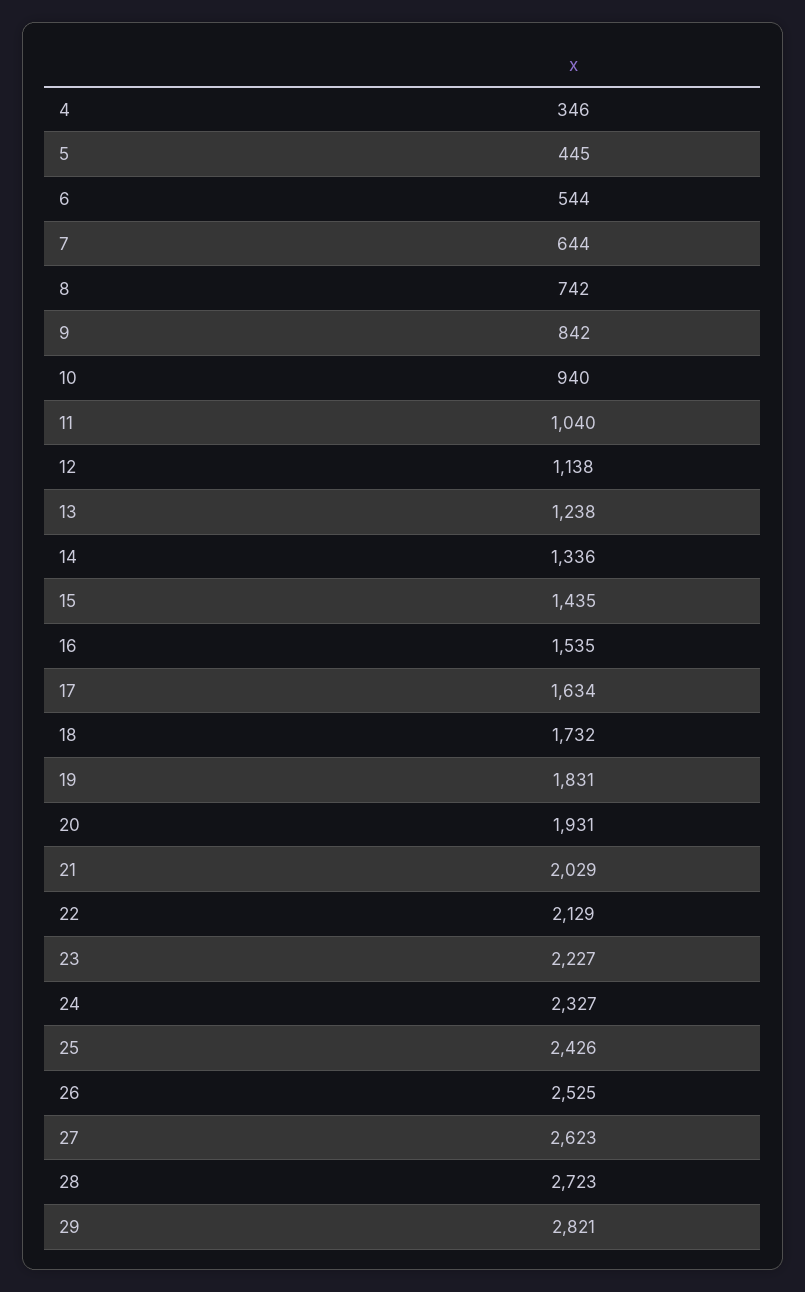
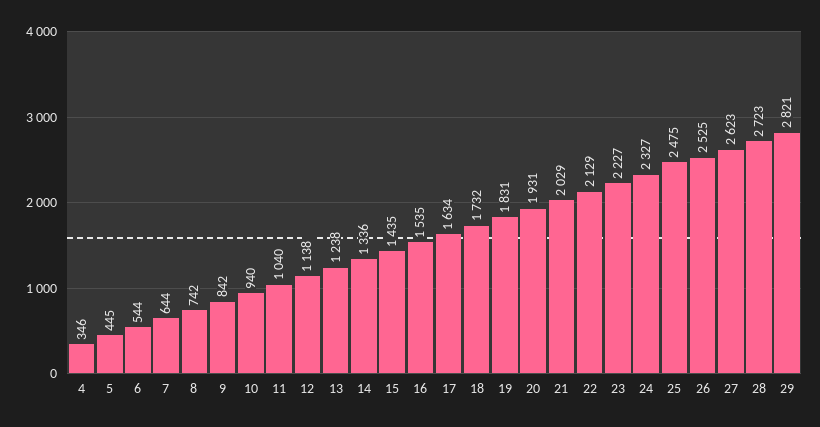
  {
    "4": 346,
    "5": 445,
    "6": 544,
    "7": 644,
    "8": 742,
    "9": 842,
    "10": 940,
    "11": 1040,
    "12": 1138,
    "13": 1238,
    "14": 1336,
    "15": 1435,
    "16": 1535,
    "17": 1634,
    "18": 1732,
    "19": 1831,
    "20": 1931,
    "21": 2029,
    "22": 2129,
    "23": 2227,
    "24": 2327,
-   "25": 2426,
+   "25": 2475,
    "26": 2525,
    "27": 2623,
    "28": 2723,
    "29": 2821
  }

